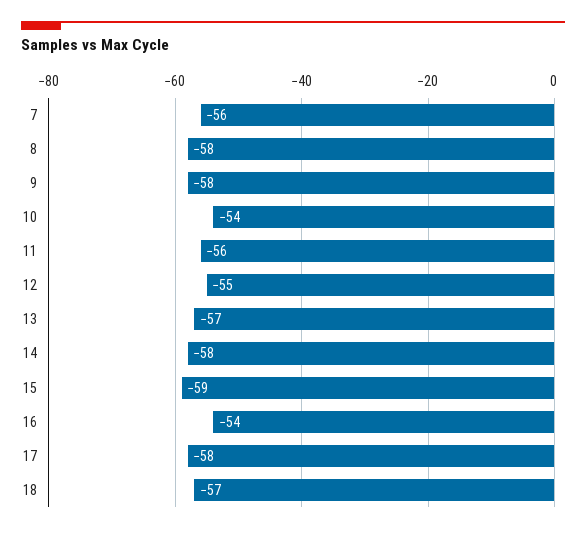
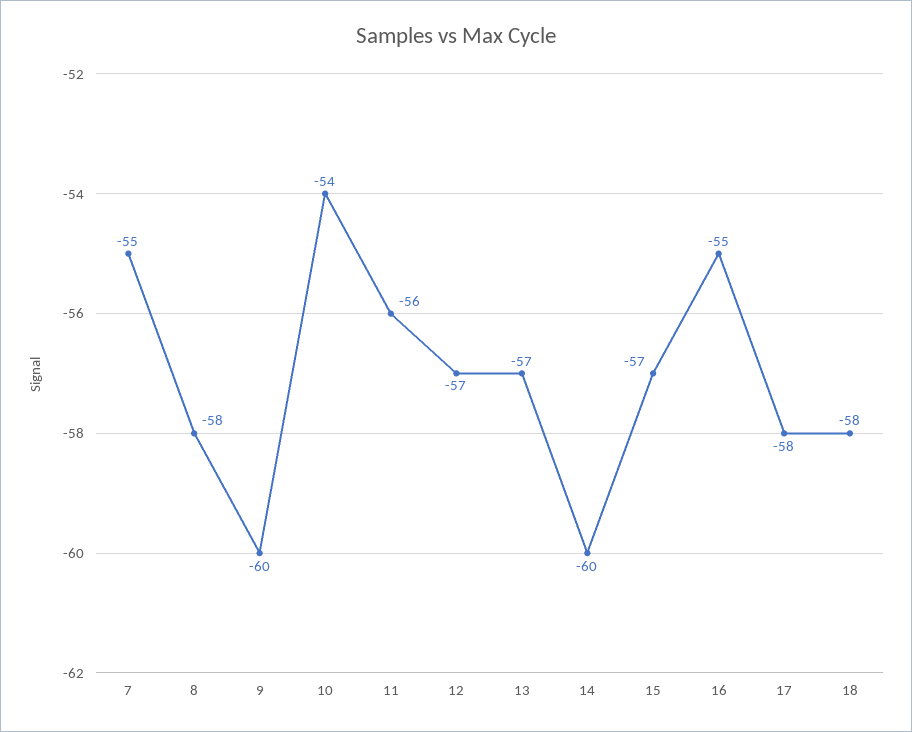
  {
-   "7": -56,
+   "7": -55,
    "8": -58,
-   "9": -58,
+   "9": -60,
    "10": -54,
    "11": -56,
-   "12": -55,
+   "12": -57,
    "13": -57,
-   "14": -58,
+   "14": -60,
-   "15": -59,
+   "15": -57,
-   "16": -54,
+   "16": -55,
    "17": -58,
-   "18": -57
+   "18": -58
  }

